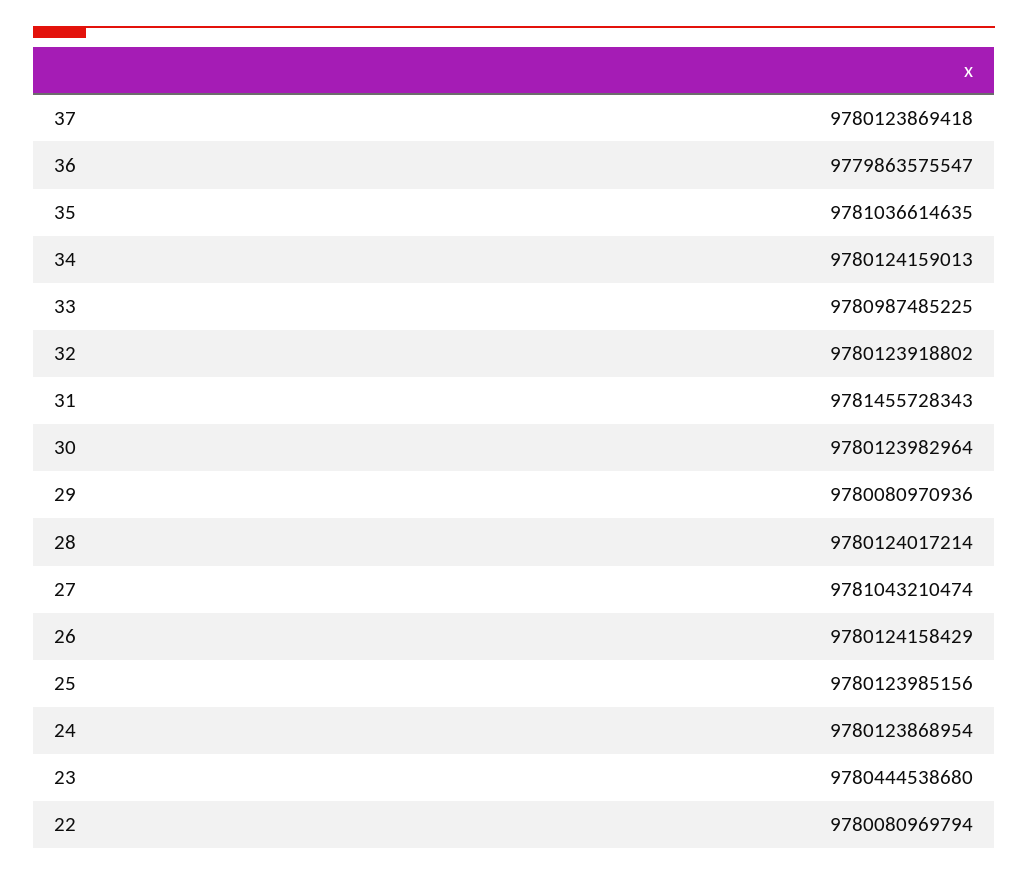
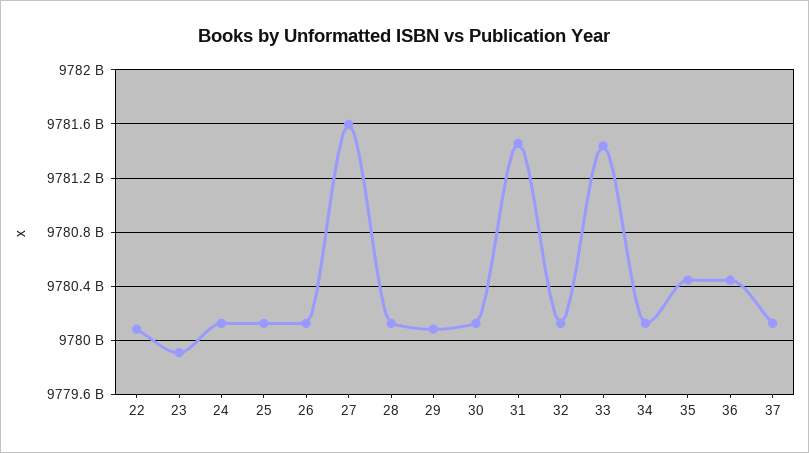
  {
    "37": 9780123869418,
-   "36": 9779863575547,
+   "36": 9780450000000,
-   "35": 9781036614635,
+   "35": 9780450000000,
    "34": 9780124159013,
-   "33": 9780987485225,
+   "33": 9781450000000,
    "32": 9780123918802,
    "31": 9781455728343,
    "30": 9780123982964,
    "29": 9780080970936,
    "28": 9780124017214,
-   "27": 9781043210474,
+   "27": 9781600000000,
    "26": 9780124158429,
    "25": 9780123985156,
    "24": 9780123868954,
-   "23": 9780444538680,
+   "23": 9779900000000,
    "22": 9780080969794
  }

